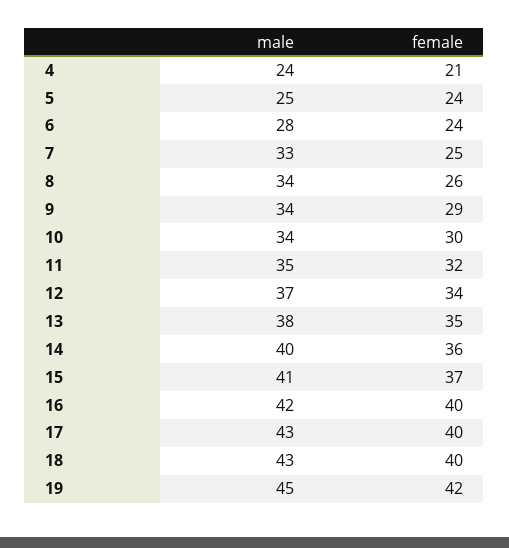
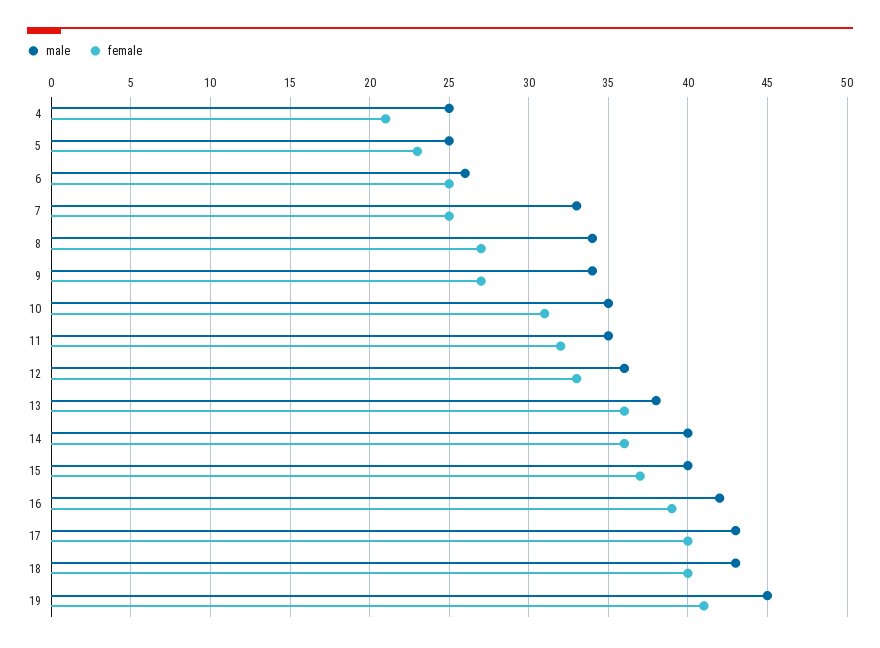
  {
    "male": {
-     "4": 24,
+     "4": 25,
      "5": 25,
-     "6": 28,
+     "6": 26,
      "7": 33,
      "8": 34,
      "9": 34,
-     "10": 34,
+     "10": 35,
      "11": 35,
-     "12": 37,
+     "12": 36,
      "13": 38,
      "14": 40,
-     "15": 41,
+     "15": 40,
      "16": 42,
      "17": 43,
      "18": 43,
      "19": 45
    },
    "female": {
      "4": 21,
-     "5": 24,
+     "5": 23,
-     "6": 24,
+     "6": 25,
      "7": 25,
-     "8": 26,
+     "8": 27,
-     "9": 29,
+     "9": 27,
-     "10": 30,
+     "10": 31,
      "11": 32,
-     "12": 34,
+     "12": 33,
-     "13": 35,
+     "13": 36,
      "14": 36,
      "15": 37,
-     "16": 40,
+     "16": 39,
      "17": 40,
      "18": 40,
-     "19": 42
+     "19": 41
    }
  }

